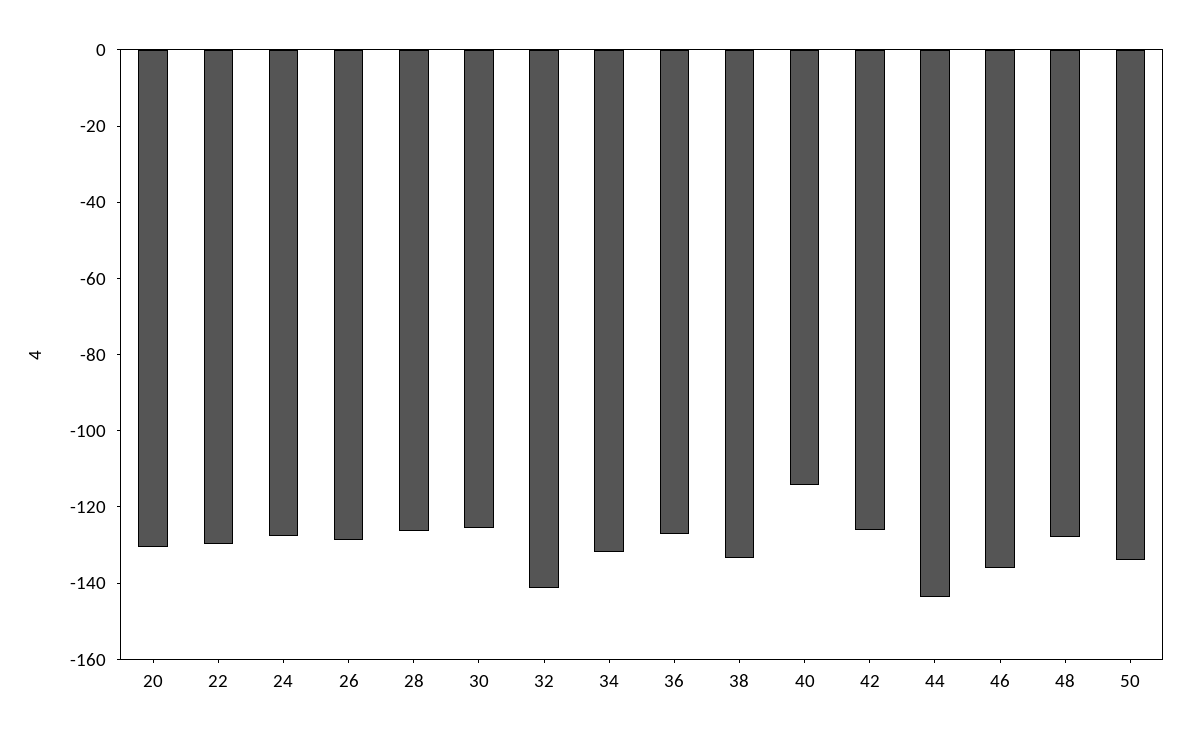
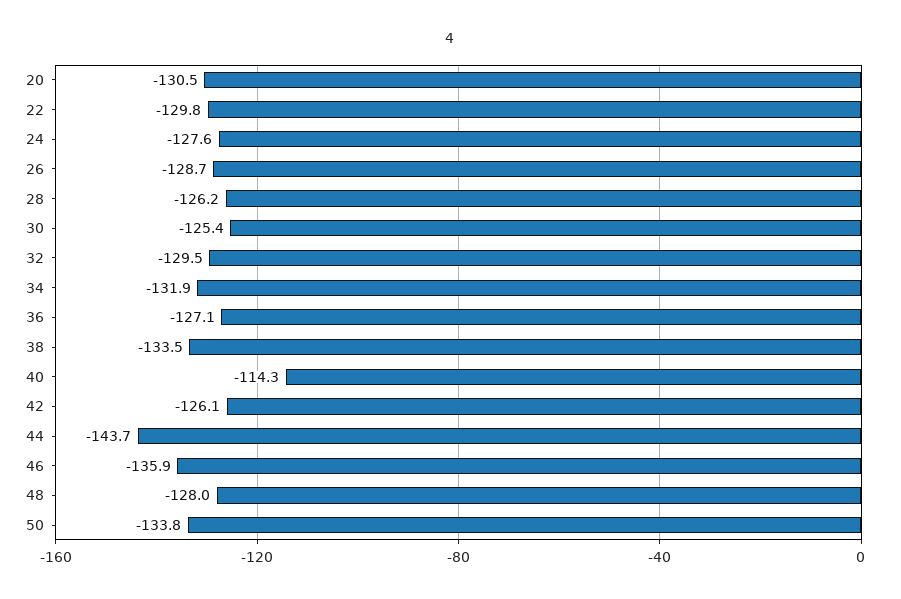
  {
    "20": -130.5,
    "22": -129.8,
    "24": -127.6,
    "26": -128.7,
    "28": -126.2,
    "30": -125.4,
-   "32": -140,
+   "32": -129.5,
    "34": -131.9,
    "36": -127.1,
    "38": -133.5,
    "40": -114.3,
    "42": -126.1,
    "44": -143.7,
    "46": -135.9,
    "48": -128,
    "50": -133.8
  }

